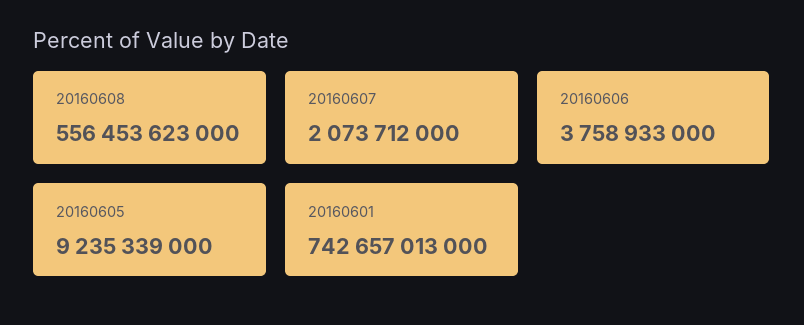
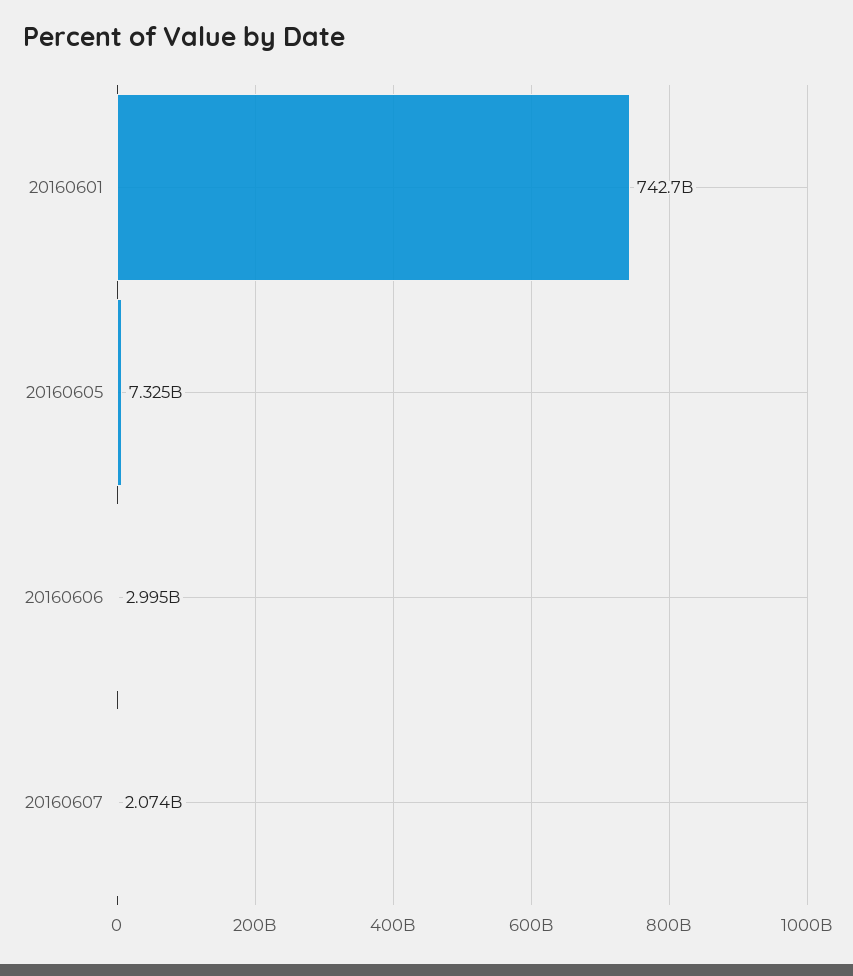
  {
-   "20160608": 556453623000,
    "20160607": 2073712000,
-   "20160606": 3758933000,
+   "20160606": 2995000000,
-   "20160605": 9235339000,
+   "20160605": 7325000000,
    "20160601": 742657013000
  }

